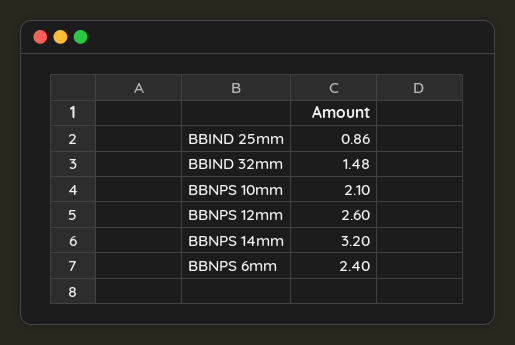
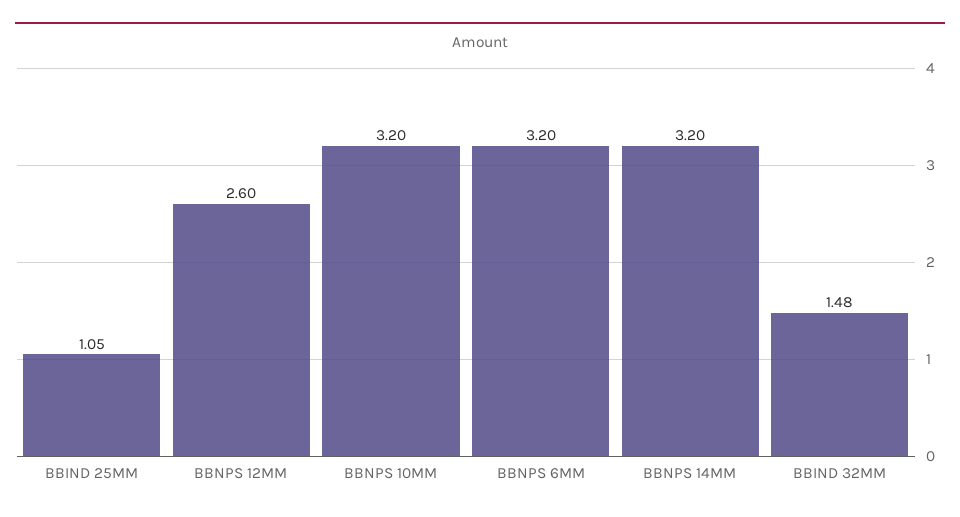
  {
-   "BBIND 25mm": 0.86,
+   "BBIND 25mm": 1.05,
    "BBIND 32mm": 1.48,
-   "BBNPS 10mm": 2.1,
+   "BBNPS 10mm": 3.2,
    "BBNPS 12mm": 2.6,
    "BBNPS 14mm": 3.2,
-   "BBNPS 6mm": 2.4
+   "BBNPS 6mm": 3.2
  }

